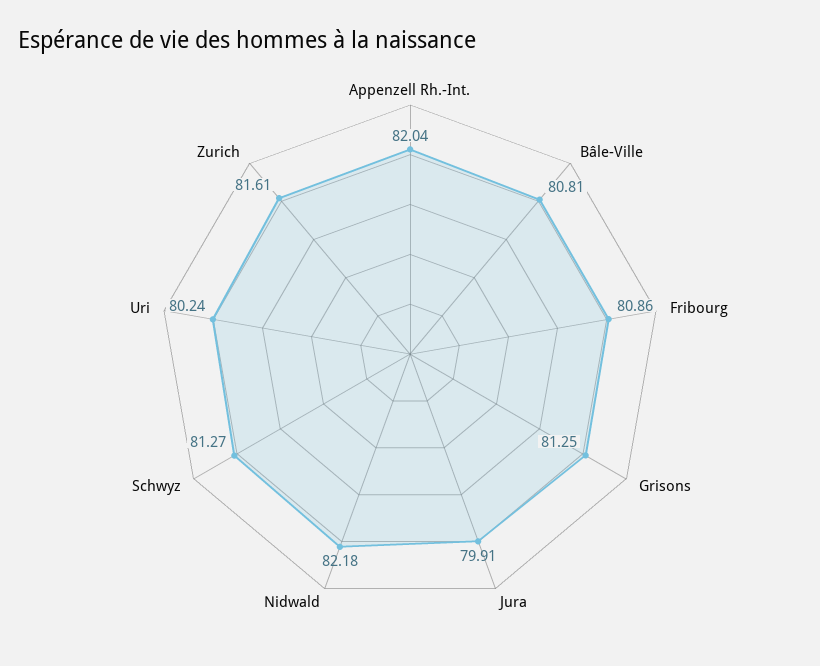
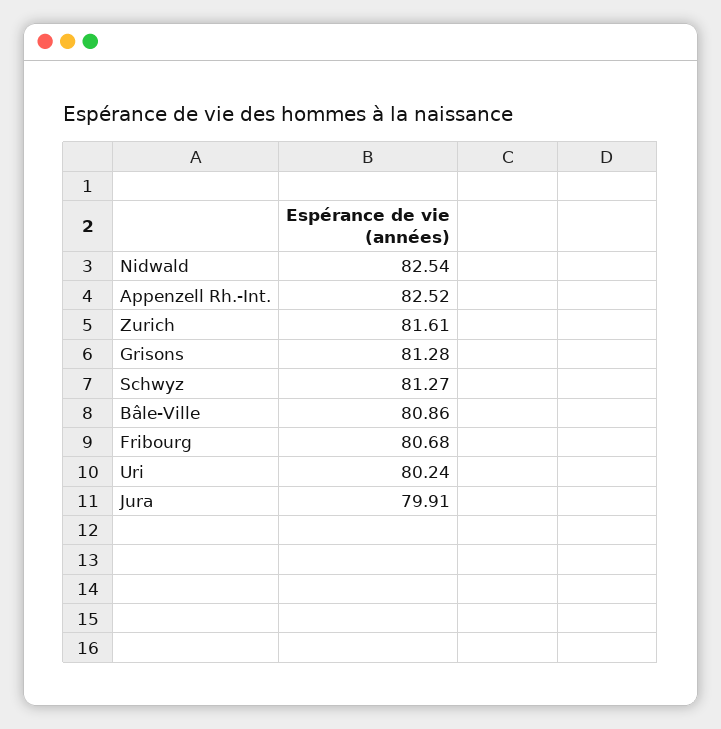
  {
-   "Appenzell Rh.-Int.": 82.04,
+   "Appenzell Rh.-Int.": 82.52,
-   "Bâle-Ville": 80.81,
+   "Bâle-Ville": 80.86,
-   "Fribourg": 80.86,
+   "Fribourg": 80.68,
-   "Grisons": 81.25,
+   "Grisons": 81.28,
    "Jura": 79.91,
-   "Nidwald": 82.18,
+   "Nidwald": 82.54,
    "Schwyz": 81.27,
    "Uri": 80.24,
    "Zurich": 81.61
  }

